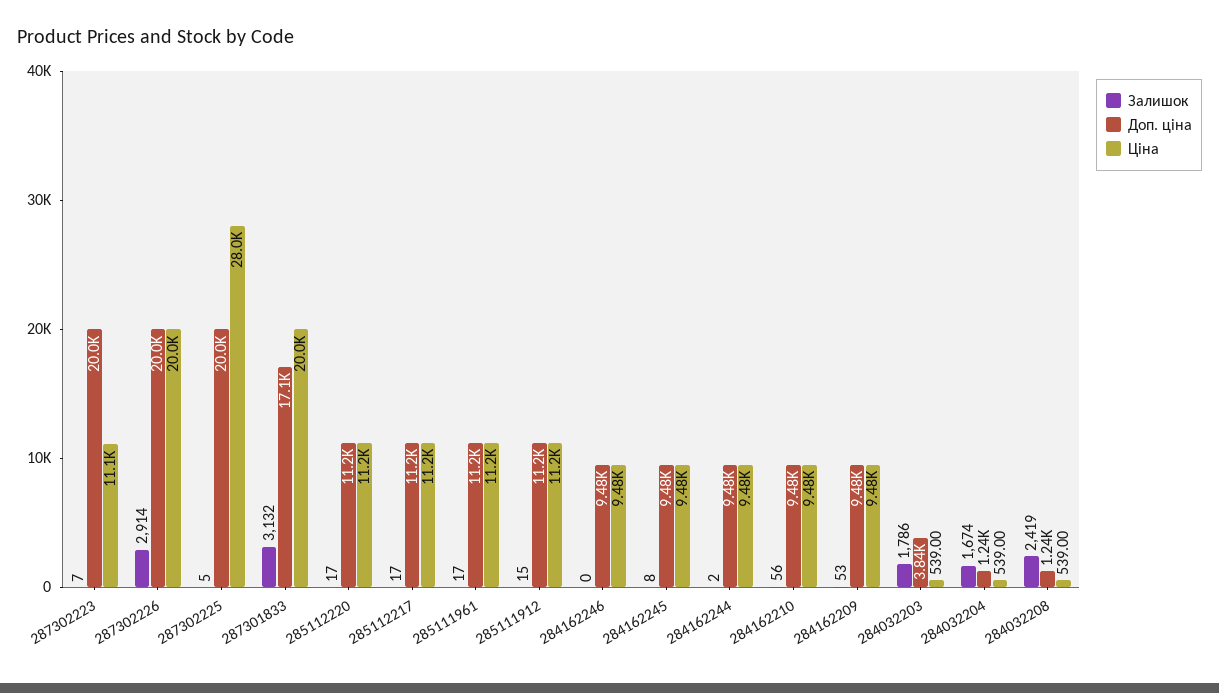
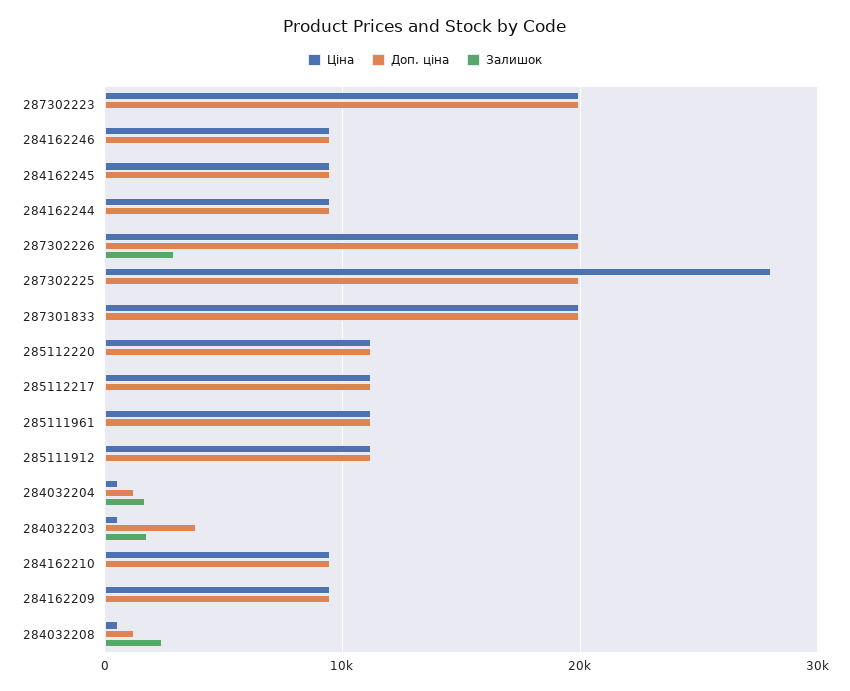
  {
    "Залишок": {
      "287302223": 7,
      "287302226": 2914,
      "287302225": 5,
-     "287301833": 3132,
+     "287301833": 0,
      "285112220": 17,
      "285112217": 17,
      "285111961": 17,
      "285111912": 15,
      "284162246": 0,
      "284162245": 8,
      "284162244": 2,
      "284162210": 56,
      "284162209": 53,
      "284032203": 1786,
      "284032204": 1674,
      "284032208": 2419
    },
    "Доп. ціна": {
      "287302223": 20000,
      "287302226": 20000,
      "287302225": 20000,
-     "287301833": 17100,
+     "287301833": 20000,
      "285112220": 11200,
      "285112217": 11200,
      "285111961": 11200,
      "285111912": 11200,
      "284162246": 9480,
      "284162245": 9480,
      "284162244": 9480,
      "284162210": 9480,
      "284162209": 9480,
      "284032203": 3840,
      "284032204": 1240,
      "284032208": 1240
    },
    "Ціна": {
-     "287302223": 11100,
+     "287302223": 20000,
      "287302226": 20000,
      "287302225": 28000,
      "287301833": 20000,
      "285112220": 11200,
      "285112217": 11200,
      "285111961": 11200,
      "285111912": 11200,
      "284162246": 9480,
      "284162245": 9480,
      "284162244": 9480,
      "284162210": 9480,
      "284162209": 9480,
      "284032203": 539,
      "284032204": 539,
      "284032208": 539
    }
  }

